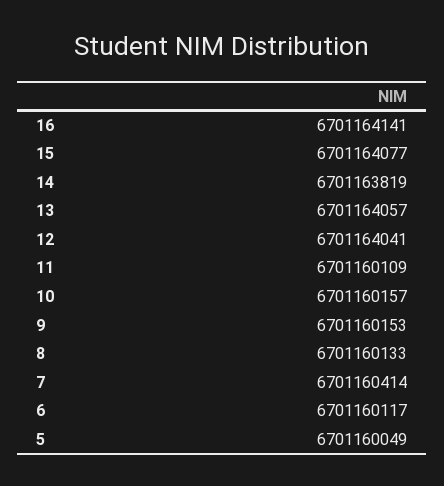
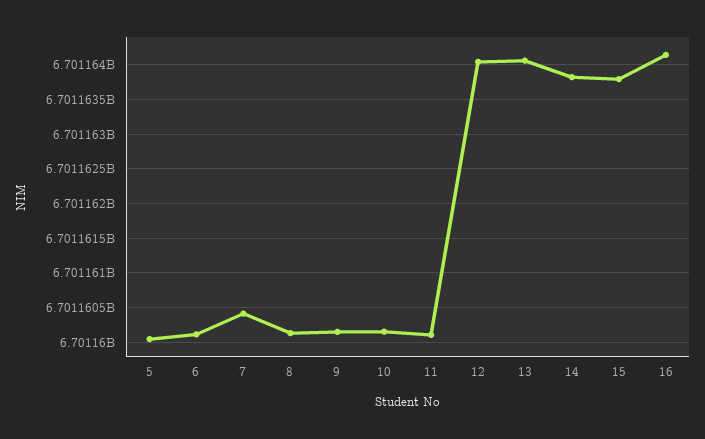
  {
    "16": 6701164141,
-   "15": 6701164077,
+   "15": 6701163800,
    "14": 6701163819,
    "13": 6701164057,
    "12": 6701164041,
    "11": 6701160109,
    "10": 6701160157,
    "9": 6701160153,
    "8": 6701160133,
    "7": 6701160414,
    "6": 6701160117,
    "5": 6701160049
  }

